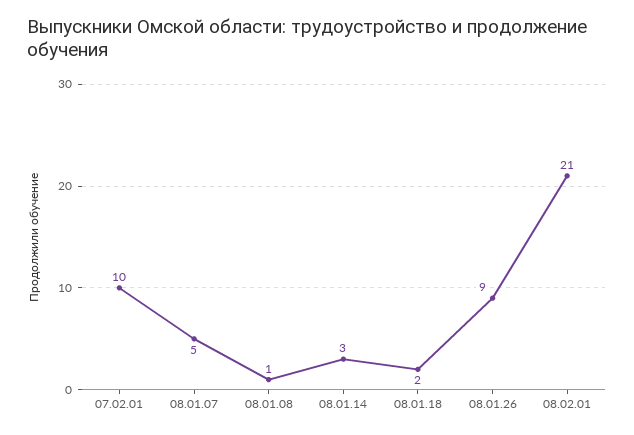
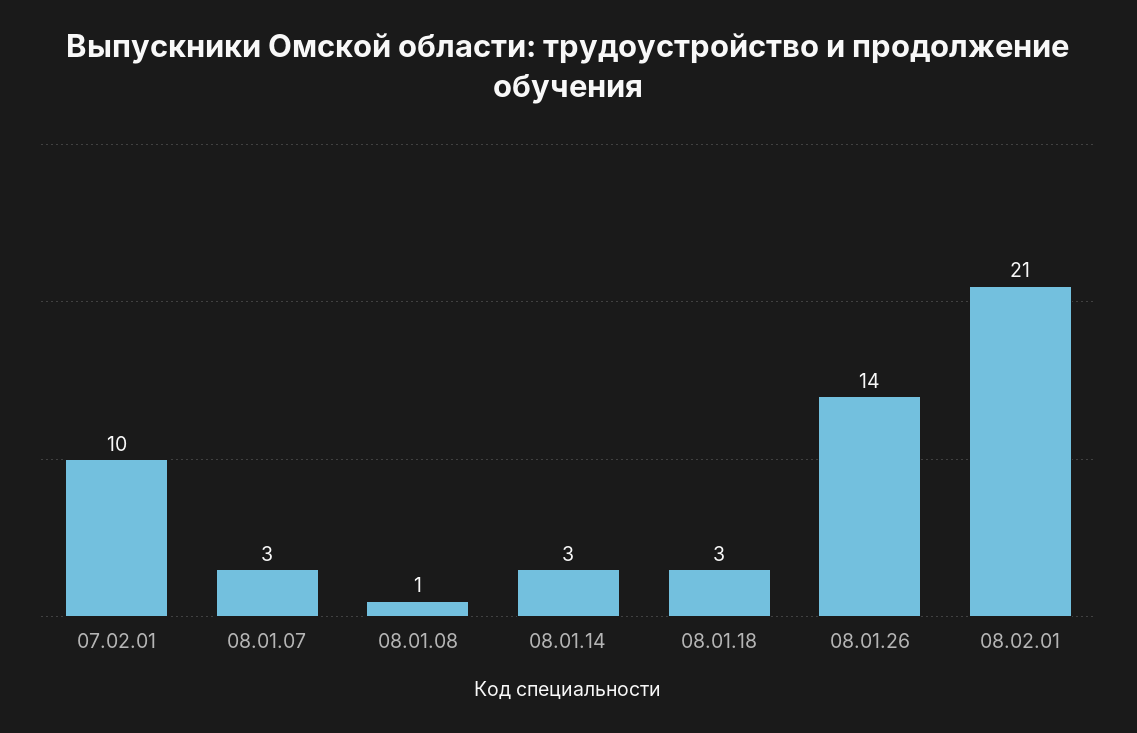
  {
    "07.02.01": 10,
-   "08.01.07": 5,
+   "08.01.07": 3,
    "08.01.08": 1,
    "08.01.14": 3,
-   "08.01.18": 2,
+   "08.01.18": 3,
-   "08.01.26": 9,
+   "08.01.26": 14,
    "08.02.01": 21
  }

